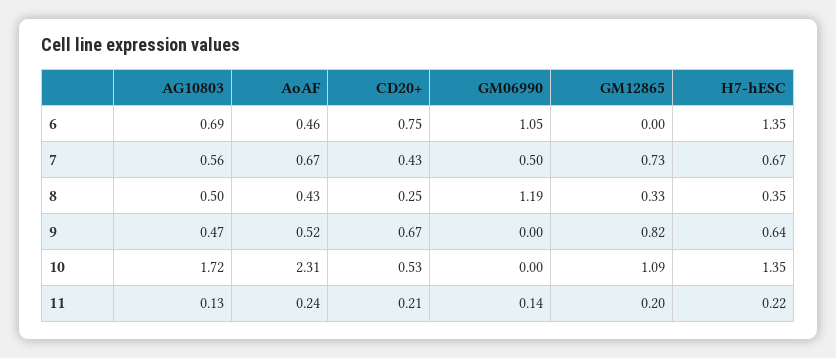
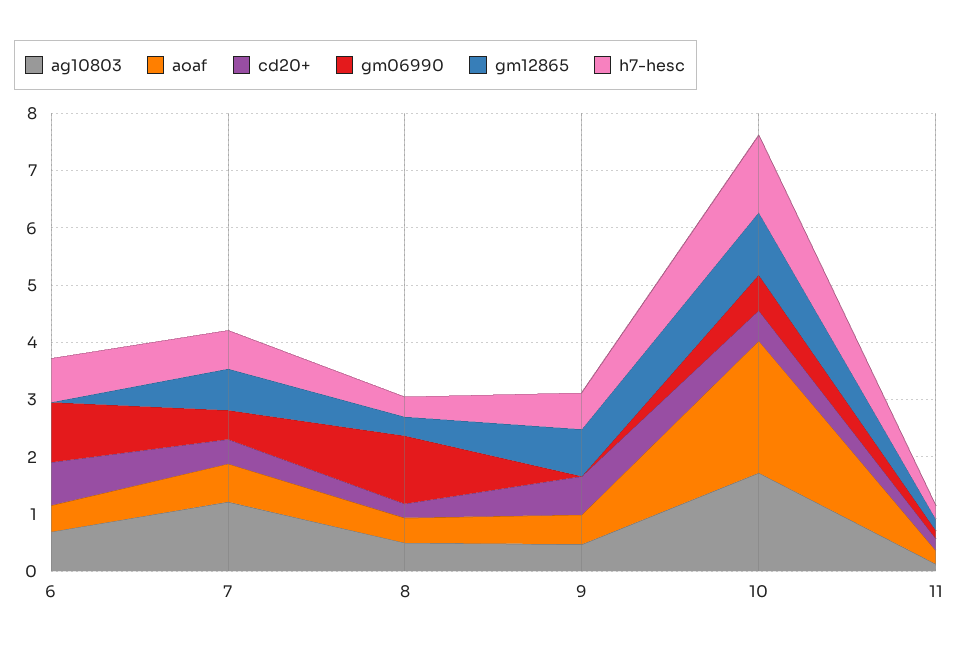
  {
    "AG10803": {
      "6": 0.69,
-     "7": 0.56,
+     "7": 1.2,
      "8": 0.5,
      "9": 0.47,
      "10": 1.72,
      "11": 0.13
    },
    "AoAF": {
      "6": 0.46,
      "7": 0.67,
      "8": 0.43,
      "9": 0.52,
      "10": 2.31,
      "11": 0.24
    },
    "CD20+": {
      "6": 0.75,
      "7": 0.43,
      "8": 0.25,
      "9": 0.67,
      "10": 0.53,
      "11": 0.21
    },
    "GM06990": {
      "6": 1.05,
      "7": 0.5,
      "8": 1.19,
      "9": 0,
-     "10": 0,
+     "10": 0.6,
      "11": 0.14
    },
    "GM12865": {
      "6": 0,
      "7": 0.73,
      "8": 0.33,
      "9": 0.82,
      "10": 1.09,
      "11": 0.2
    },
    "H7-hESC": {
-     "6": 1.35,
+     "6": 0.8,
      "7": 0.67,
      "8": 0.35,
      "9": 0.64,
      "10": 1.35,
      "11": 0.22
    }
  }

